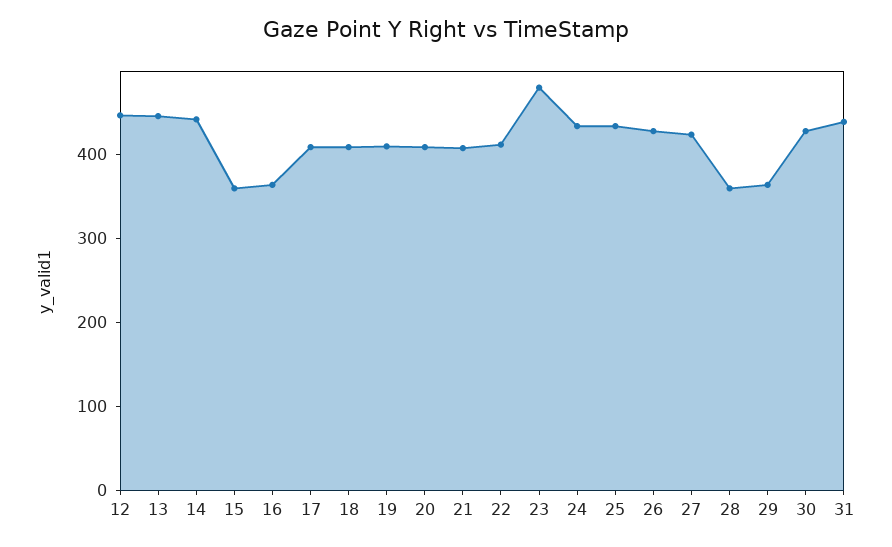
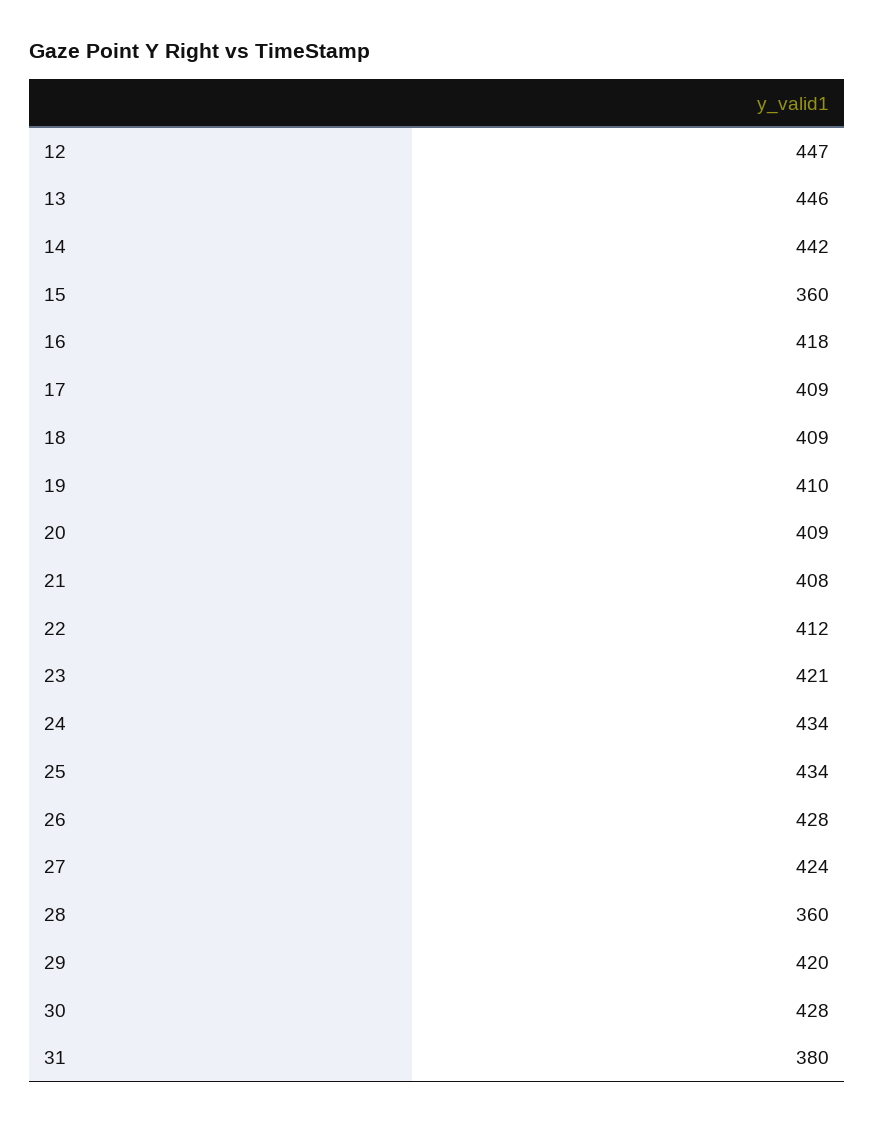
  {
    "12": 447,
    "13": 446,
    "14": 442,
    "15": 360,
-   "16": 360,
+   "16": 418,
    "17": 409,
    "18": 409,
    "19": 410,
    "20": 409,
    "21": 408,
    "22": 412,
-   "23": 480,
+   "23": 421,
    "24": 434,
    "25": 434,
    "26": 428,
    "27": 424,
    "28": 360,
-   "29": 360,
+   "29": 420,
    "30": 428,
-   "31": 440
+   "31": 380
  }

